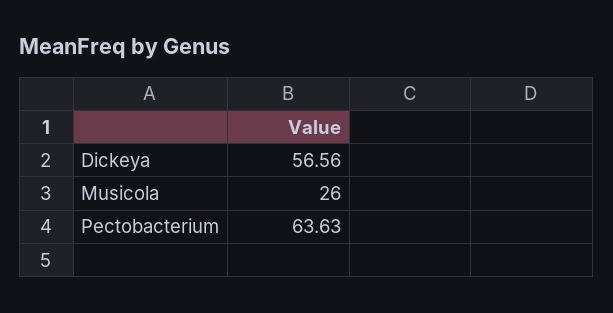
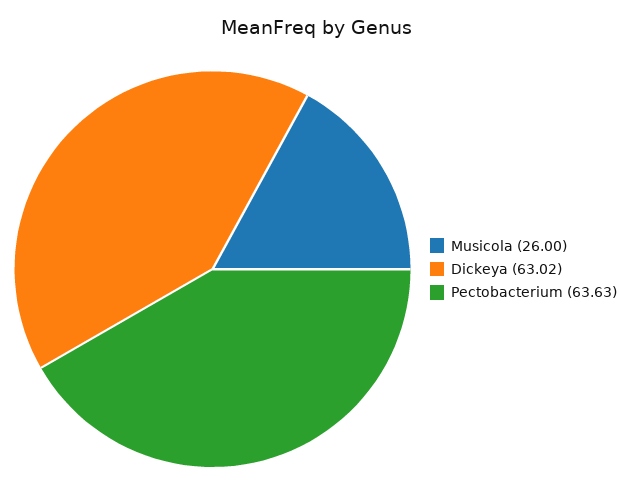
  {
-   "Dickeya": 56.56,
+   "Dickeya": 63.02,
    "Musicola": 26,
    "Pectobacterium": 63.63
  }

